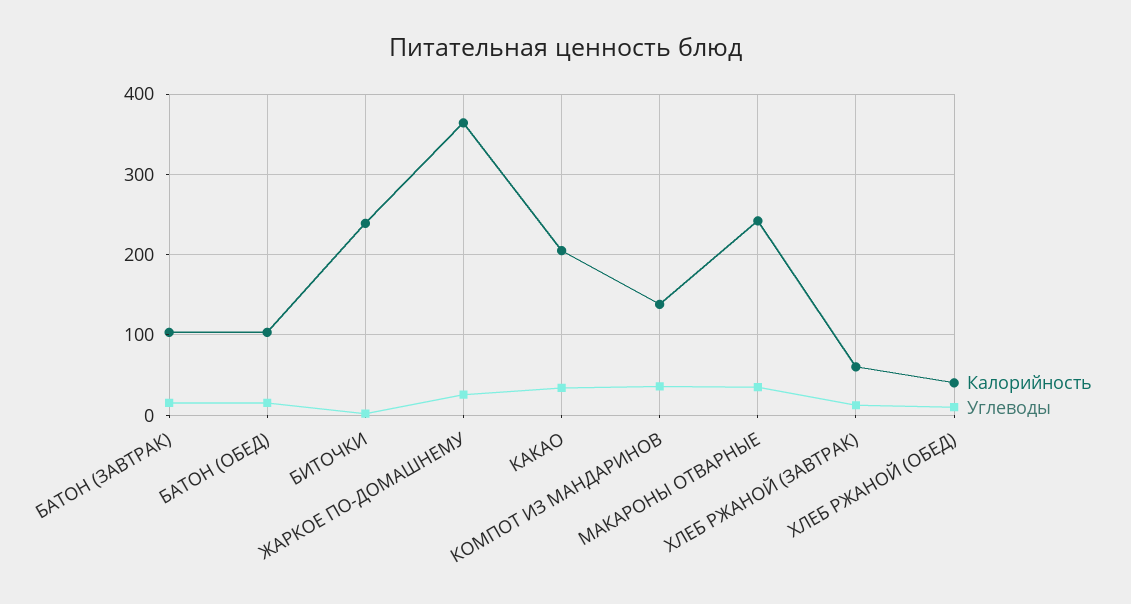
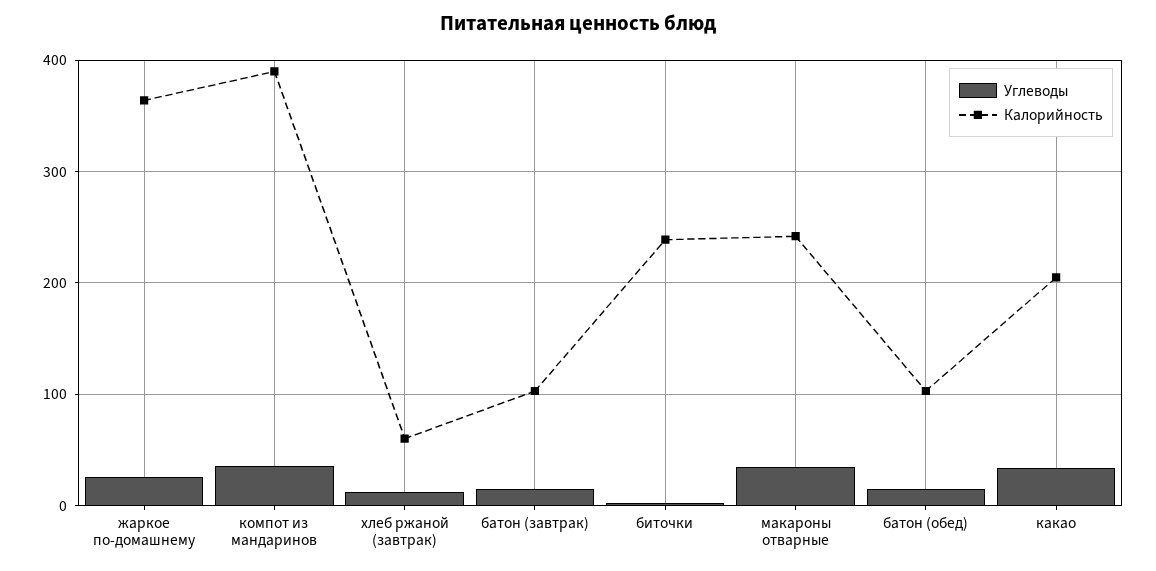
  {
    "Калорийность": {
      "БАТОН (ЗАВТРАК)": 100,
      "БАТОН (ОБЕД)": 100,
      "БИТОЧКИ": 240,
      "ЖАРКОЕ ПО-ДОМАШНЕМУ": 360,
      "КАКАО": 210,
-     "КОМПОТ ИЗ МАНДАРИНОВ": 140,
+     "КОМПОТ ИЗ МАНДАРИНОВ": 390,
      "МАКАРОНЫ ОТВАРНЫЕ": 240,
-     "ХЛЕБ РЖАНОЙ (ЗАВТРАК)": 60,
+     "ХЛЕБ РЖАНОЙ (ЗАВТРАК)": 60
-     "ХЛЕБ РЖАНОЙ (ОБЕД)": 40
    },
    "Углеводы": {
      "БАТОН (ЗАВТРАК)": 20,
      "БАТОН (ОБЕД)": 20,
      "БИТОЧКИ": 0,
      "ЖАРКОЕ ПО-ДОМАШНЕМУ": 30,
      "КАКАО": 30,
      "КОМПОТ ИЗ МАНДАРИНОВ": 40,
      "МАКАРОНЫ ОТВАРНЫЕ": 40,
-     "ХЛЕБ РЖАНОЙ (ЗАВТРАК)": 10,
+     "ХЛЕБ РЖАНОЙ (ЗАВТРАК)": 10
-     "ХЛЕБ РЖАНОЙ (ОБЕД)": 10
    }
  }

